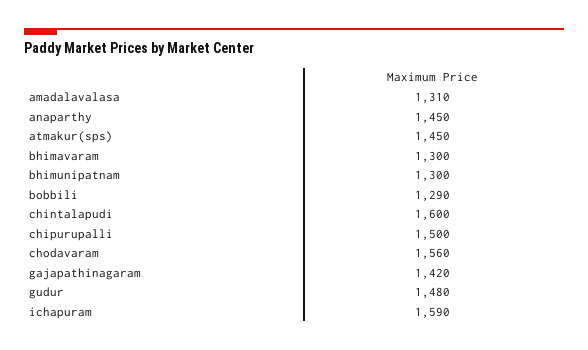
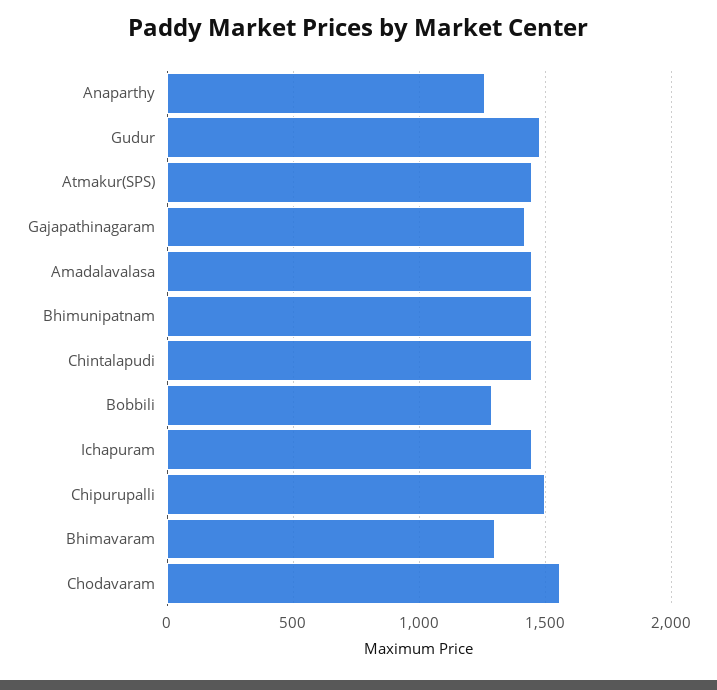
  {
-   "amadalavalasa": 1310,
+   "amadalavalasa": 1450,
-   "anaparthy": 1450,
+   "anaparthy": 1250,
    "atmakur(sps)": 1450,
    "bhimavaram": 1300,
-   "bhimunipatnam": 1300,
+   "bhimunipatnam": 1450,
    "bobbili": 1290,
-   "chintalapudi": 1600,
+   "chintalapudi": 1450,
    "chipurupalli": 1500,
    "chodavaram": 1560,
    "gajapathinagaram": 1420,
    "gudur": 1480,
-   "ichapuram": 1590
+   "ichapuram": 1450
  }

